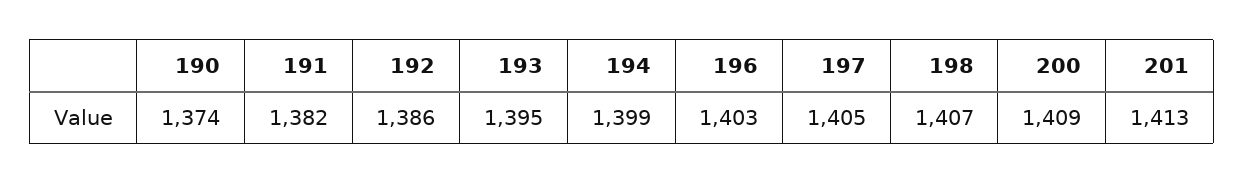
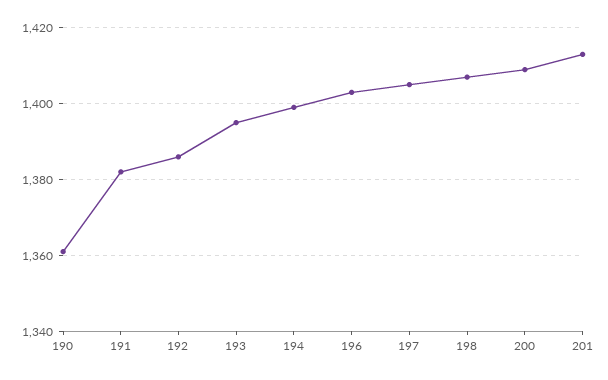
  {
-   "190": 1374,
+   "190": 1360,
    "191": 1382,
    "192": 1386,
    "193": 1395,
    "194": 1399,
    "196": 1403,
    "197": 1405,
    "198": 1407,
    "200": 1409,
    "201": 1413
  }

